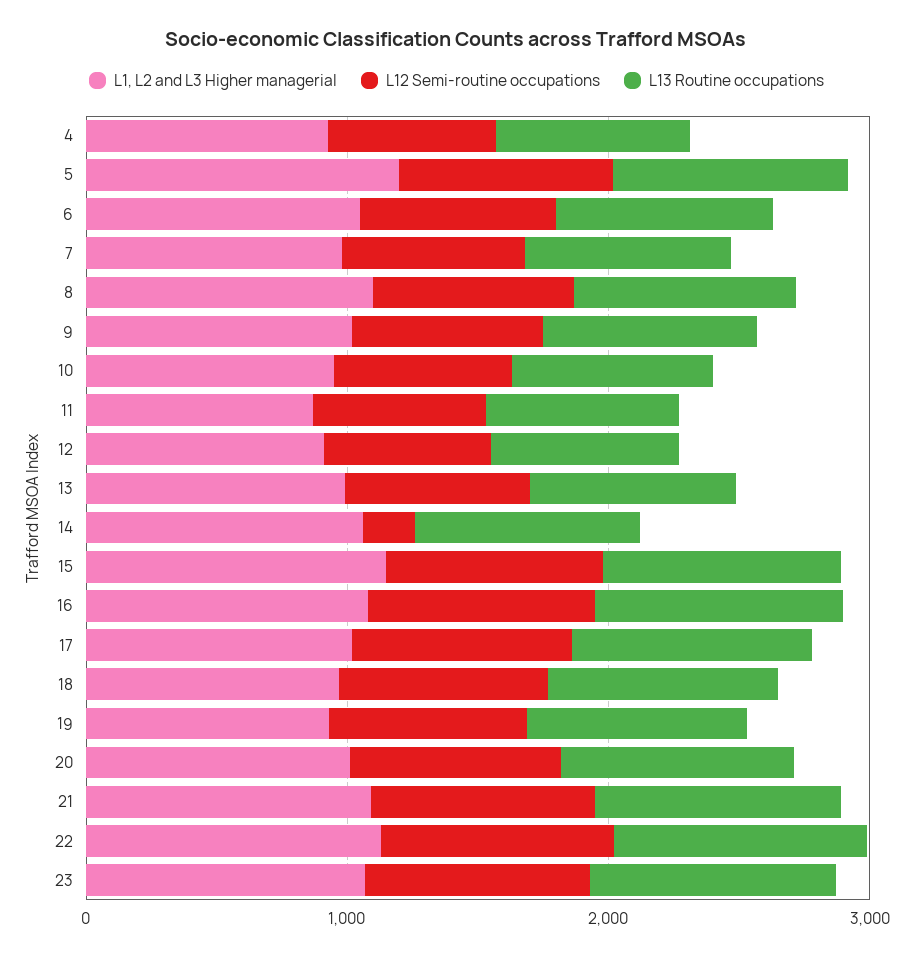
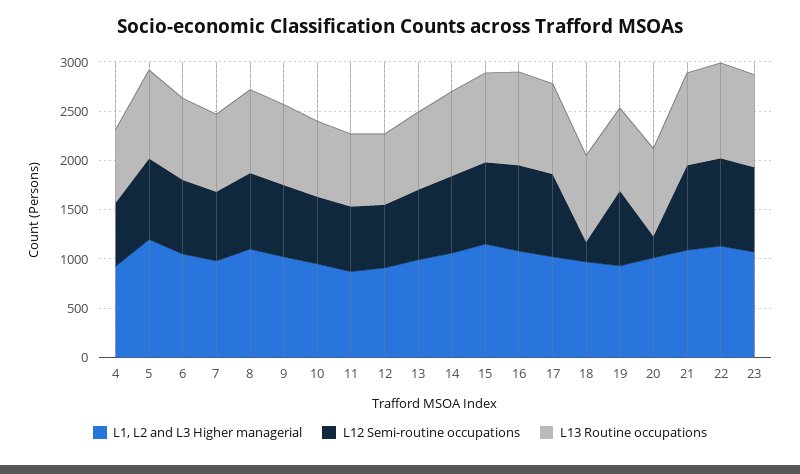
  {
    "L1, L2 and L3 Higher managerial": {
      "4": 900,
      "5": 1200,
      "6": 1100,
      "7": 1000,
      "8": 1100,
      "9": 1000,
      "10": 1000,
      "11": 900,
      "12": 900,
      "13": 1000,
      "14": 1100,
      "15": 1200,
      "16": 1100,
      "17": 1000,
      "18": 1000,
      "19": 900,
      "20": 1000,
      "21": 1100,
      "22": 1100,
      "23": 1100
    },
    "L12 Semi-routine occupations": {
      "4": 600,
      "5": 800,
      "6": 800,
      "7": 700,
      "8": 800,
      "9": 700,
      "10": 700,
      "11": 700,
      "12": 600,
      "13": 700,
-     "14": 200,
+     "14": 800,
      "15": 800,
      "16": 900,
      "17": 800,
-     "18": 800,
+     "18": 200,
      "19": 800,
-     "20": 800,
+     "20": 200,
      "21": 900,
      "22": 900,
      "23": 900
    },
    "L13 Routine occupations": {
      "4": 700,
      "5": 900,
      "6": 800,
      "7": 800,
      "8": 900,
      "9": 800,
      "10": 800,
      "11": 700,
      "12": 700,
      "13": 800,
      "14": 900,
      "15": 900,
      "16": 1000,
      "17": 900,
      "18": 900,
      "19": 800,
      "20": 900,
      "21": 900,
      "22": 1000,
      "23": 900
    }
  }

